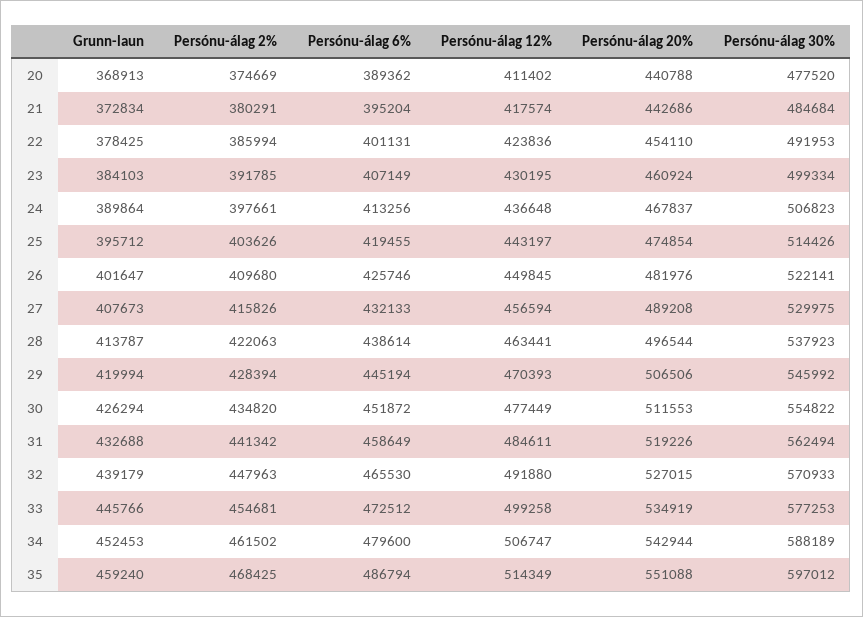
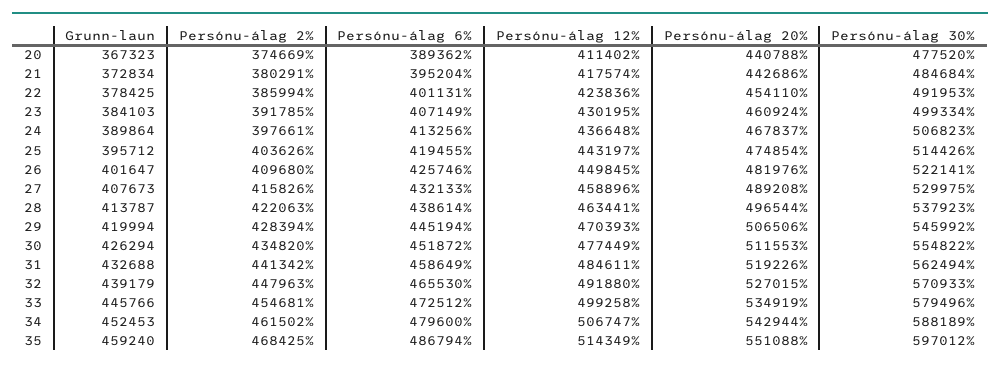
  {
    "Grunn-laun": {
-     "20": 368913,
+     "20": 367323,
      "21": 372834,
      "22": 378425,
      "23": 384103,
      "24": 389864,
      "25": 395712,
      "26": 401647,
      "27": 407673,
      "28": 413787,
      "29": 419994,
      "30": 426294,
      "31": 432688,
      "32": 439179,
      "33": 445766,
      "34": 452453,
      "35": 459240
    },
    "Persónu-álag 2%": {
      "20": 374669,
      "21": 380291,
      "22": 385994,
      "23": 391785,
      "24": 397661,
      "25": 403626,
      "26": 409680,
      "27": 415826,
      "28": 422063,
      "29": 428394,
      "30": 434820,
      "31": 441342,
      "32": 447963,
      "33": 454681,
      "34": 461502,
      "35": 468425
    },
    "Persónu-álag 6%": {
      "20": 389362,
      "21": 395204,
      "22": 401131,
      "23": 407149,
      "24": 413256,
      "25": 419455,
      "26": 425746,
      "27": 432133,
      "28": 438614,
      "29": 445194,
      "30": 451872,
      "31": 458649,
      "32": 465530,
      "33": 472512,
      "34": 479600,
      "35": 486794
    },
    "Persónu-álag 12%": {
      "20": 411402,
      "21": 417574,
      "22": 423836,
      "23": 430195,
      "24": 436648,
      "25": 443197,
      "26": 449845,
-     "27": 456594,
+     "27": 458896,
      "28": 463441,
      "29": 470393,
      "30": 477449,
      "31": 484611,
      "32": 491880,
      "33": 499258,
      "34": 506747,
      "35": 514349
    },
    "Persónu-álag 20%": {
      "20": 440788,
      "21": 442686,
      "22": 454110,
      "23": 460924,
      "24": 467837,
      "25": 474854,
      "26": 481976,
      "27": 489208,
      "28": 496544,
      "29": 506506,
      "30": 511553,
      "31": 519226,
      "32": 527015,
      "33": 534919,
      "34": 542944,
      "35": 551088
    },
    "Persónu-álag 30%": {
      "20": 477520,
      "21": 484684,
      "22": 491953,
      "23": 499334,
      "24": 506823,
      "25": 514426,
      "26": 522141,
      "27": 529975,
      "28": 537923,
      "29": 545992,
      "30": 554822,
      "31": 562494,
      "32": 570933,
-     "33": 577253,
+     "33": 579496,
      "34": 588189,
      "35": 597012
    }
  }

